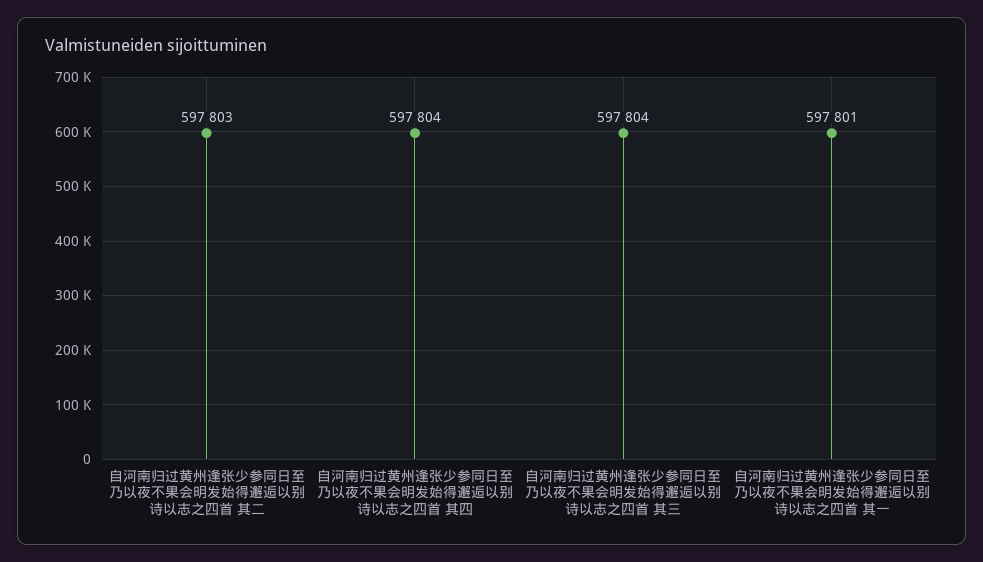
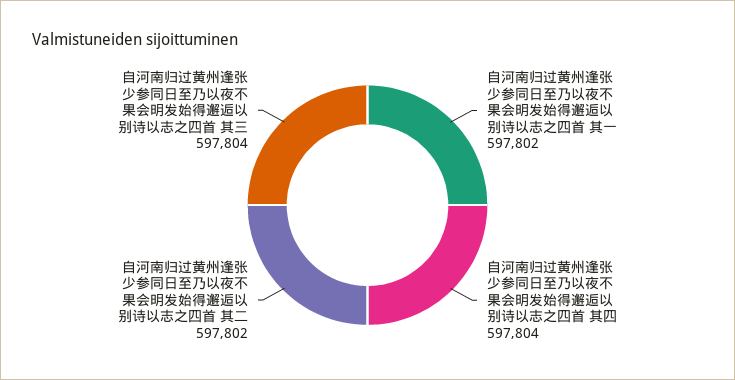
  {
-   "自河南归过黄州逢张少参同日至乃以夜不果会明发始得邂逅以别诗以志之四首 其二": 597803,
+   "自河南归过黄州逢张少参同日至乃以夜不果会明发始得邂逅以别诗以志之四首 其二": 597802,
    "自河南归过黄州逢张少参同日至乃以夜不果会明发始得邂逅以别诗以志之四首 其四": 597804,
    "自河南归过黄州逢张少参同日至乃以夜不果会明发始得邂逅以别诗以志之四首 其三": 597804,
-   "自河南归过黄州逢张少参同日至乃以夜不果会明发始得邂逅以别诗以志之四首 其一": 597801
+   "自河南归过黄州逢张少参同日至乃以夜不果会明发始得邂逅以别诗以志之四首 其一": 597802
  }

